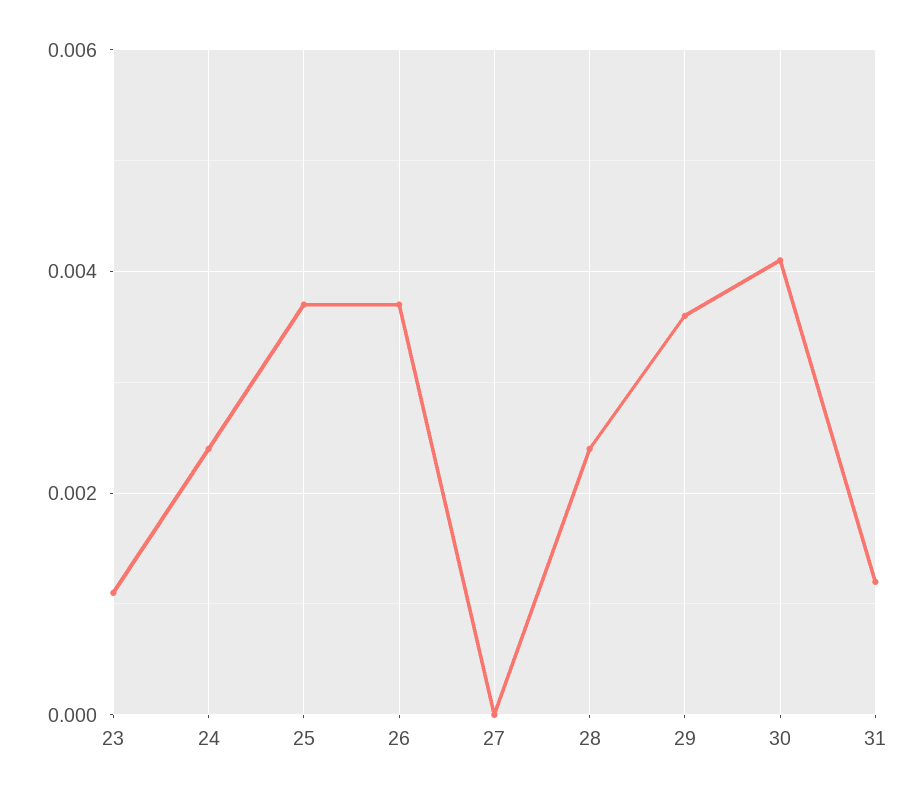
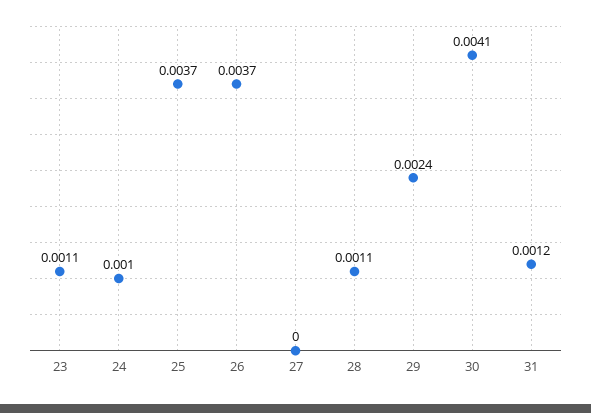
  {
    "23": 0.0011,
-   "24": 0.0025,
+   "24": 0.001,
    "25": 0.0037,
    "26": 0.0037,
    "27": 0,
-   "28": 0.0025,
+   "28": 0.0011,
-   "29": 0.0035,
+   "29": 0.0024,
    "30": 0.0041,
    "31": 0.0012
  }

